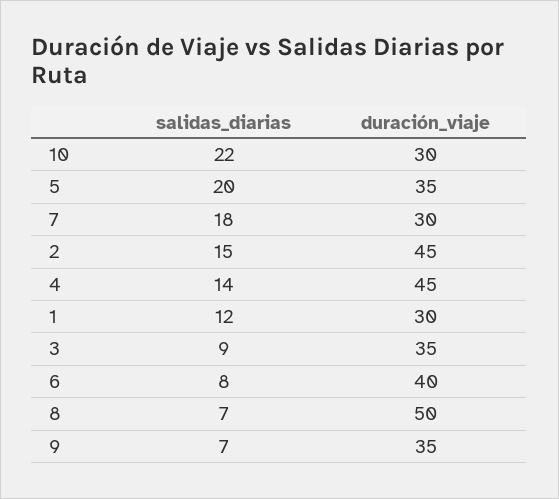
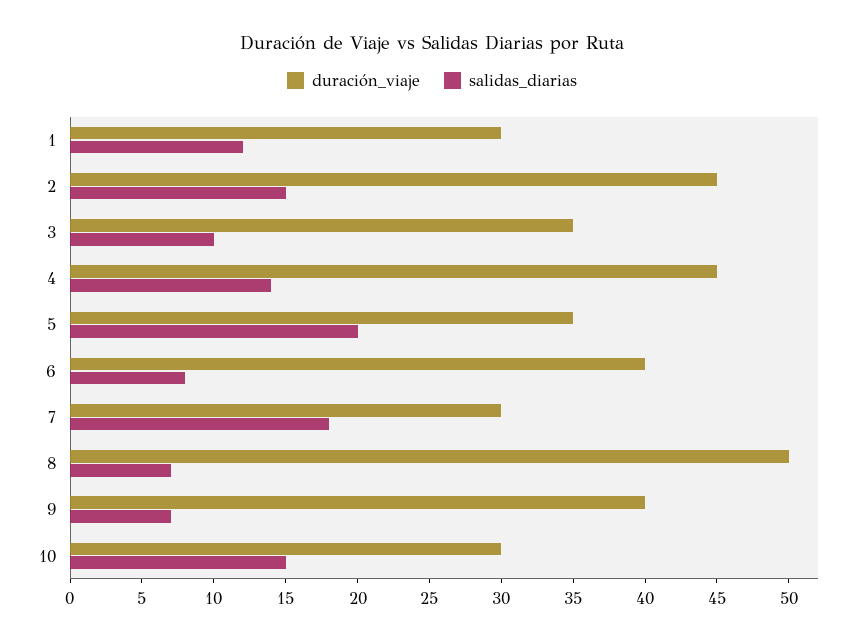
  {
    "salidas_diarias": {
-     "10": 22,
+     "10": 15,
      "5": 20,
      "7": 18,
      "2": 15,
      "4": 14,
      "1": 12,
-     "3": 9,
+     "3": 10,
      "6": 8,
      "8": 7,
      "9": 7
    },
    "duración_viaje": {
      "10": 30,
      "5": 35,
      "7": 30,
      "2": 45,
      "4": 45,
      "1": 30,
      "3": 35,
      "6": 40,
      "8": 50,
-     "9": 35
+     "9": 40
    }
  }

